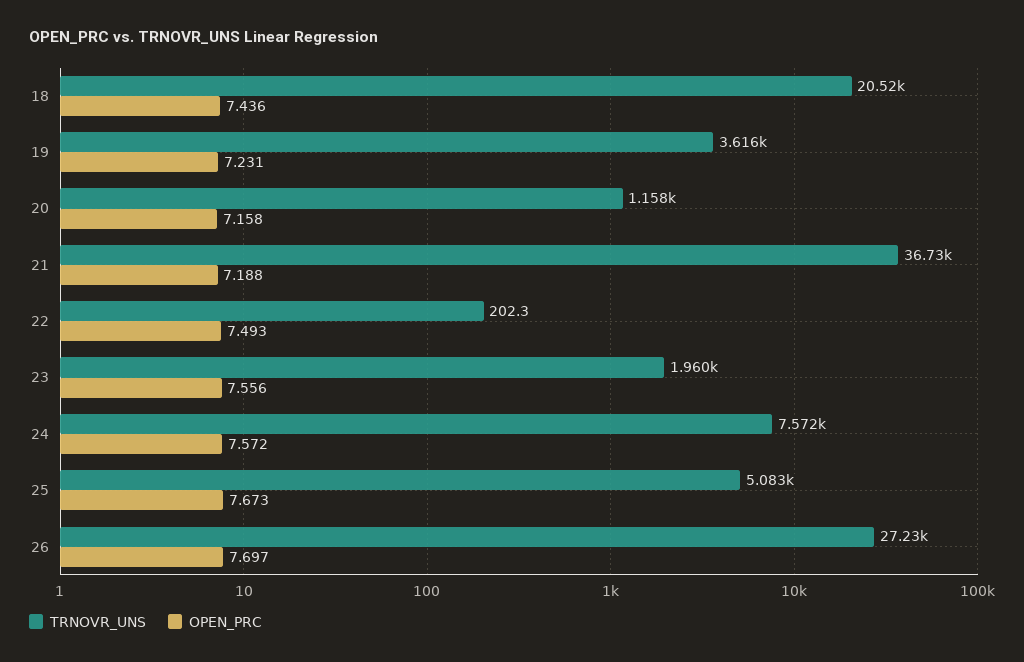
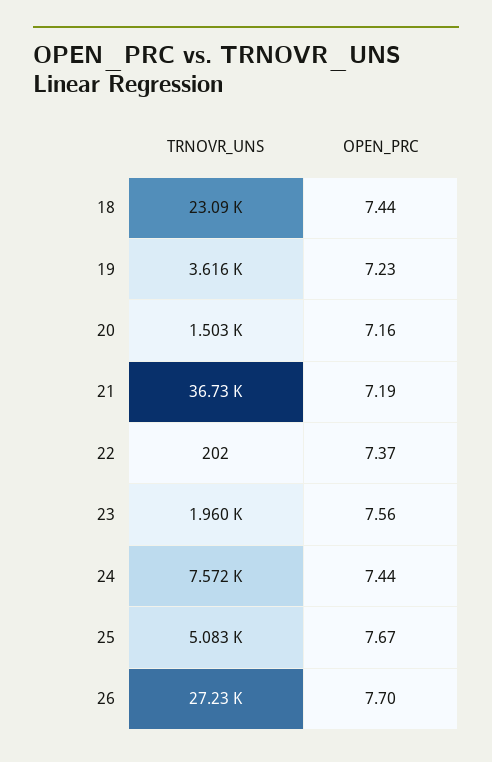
  {
    "TRNOVR_UNS": {
-     "18": 20520,
+     "18": 23090,
      "19": 3616,
-     "20": 1158,
+     "20": 1503,
      "21": 36730,
      "22": 202.3,
      "23": 1960,
      "24": 7572,
      "25": 5083,
      "26": 27230
    },
    "OPEN_PRC": {
      "18": 7.436,
      "19": 7.231,
      "20": 7.158,
      "21": 7.188,
-     "22": 7.493,
+     "22": 7.37,
      "23": 7.556,
-     "24": 7.572,
+     "24": 7.44,
      "25": 7.673,
      "26": 7.697
    }
  }

